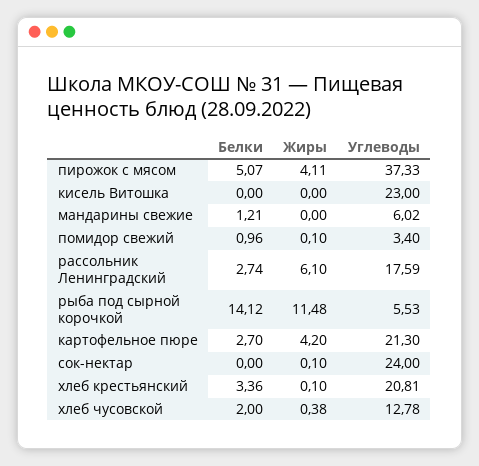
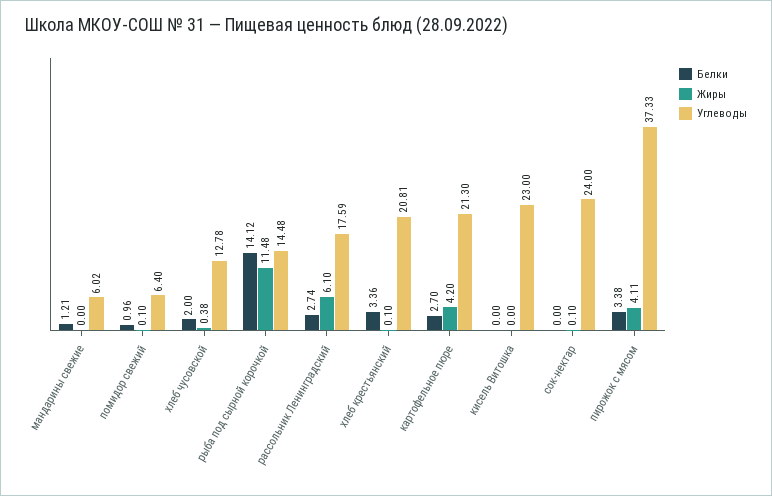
  {
    "Белки": {
-     "пирожок с мясом": 5.07,
+     "пирожок с мясом": 3.38,
      "кисель Витошка": 0,
      "мандарины свежие": 1.21,
      "помидор свежий": 0.96,
      "рассольник Ленинградский": 2.74,
      "рыба под сырной корочкой": 14.12,
      "картофельное пюре": 2.7,
      "сок-нектар": 0,
      "хлеб крестьянский": 3.36,
      "хлеб чусовской": 2
    },
    "Жиры": {
      "пирожок с мясом": 4.11,
      "кисель Витошка": 0,
      "мандарины свежие": 0,
      "помидор свежий": 0.1,
      "рассольник Ленинградский": 6.1,
      "рыба под сырной корочкой": 11.48,
      "картофельное пюре": 4.2,
      "сок-нектар": 0.1,
      "хлеб крестьянский": 0.1,
      "хлеб чусовской": 0.38
    },
    "Углеводы": {
      "пирожок с мясом": 37.33,
      "кисель Витошка": 23,
      "мандарины свежие": 6.02,
-     "помидор свежий": 3.4,
+     "помидор свежий": 6.4,
      "рассольник Ленинградский": 17.59,
-     "рыба под сырной корочкой": 5.53,
+     "рыба под сырной корочкой": 14.48,
      "картофельное пюре": 21.3,
      "сок-нектар": 24,
      "хлеб крестьянский": 20.81,
      "хлеб чусовской": 12.78
    }
  }

